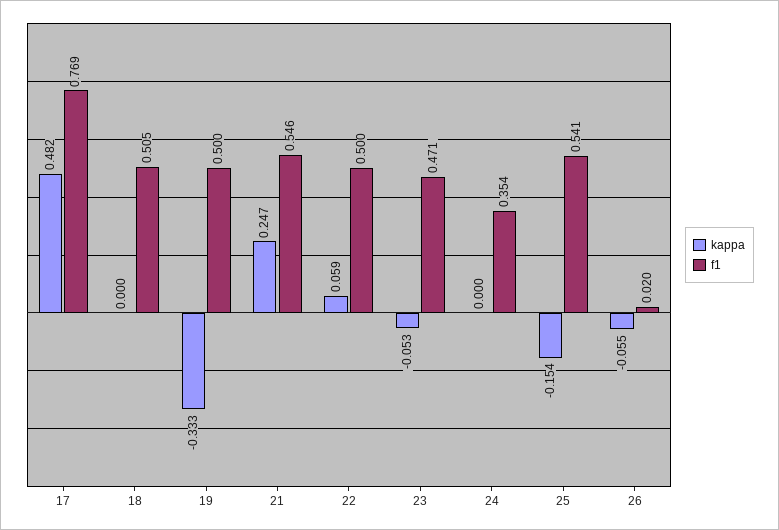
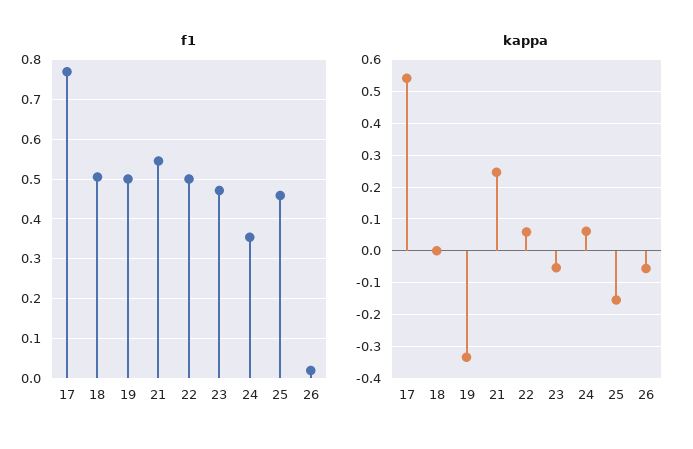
  {
    "kappa": {
-     "17": 0.482,
+     "17": 0.54,
      "18": 0,
      "19": -0.333,
      "21": 0.247,
      "22": 0.059,
      "23": -0.053,
-     "24": 0,
+     "24": 0.06,
      "25": -0.154,
      "26": -0.055
    },
    "f1": {
      "17": 0.769,
      "18": 0.505,
      "19": 0.5,
      "21": 0.546,
      "22": 0.5,
      "23": 0.471,
      "24": 0.354,
-     "25": 0.541,
+     "25": 0.46,
      "26": 0.02
    }
  }

